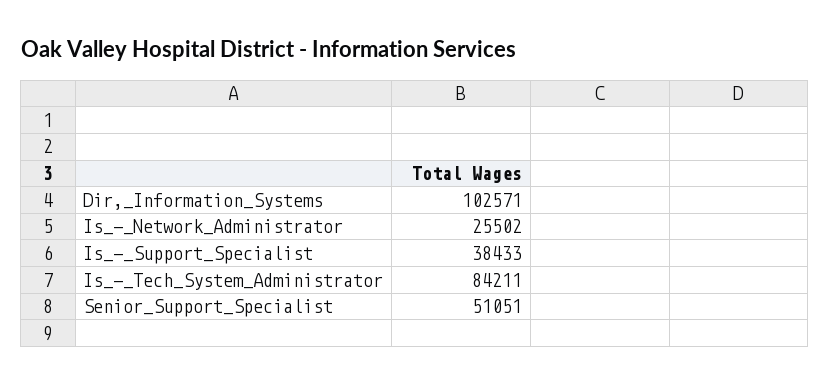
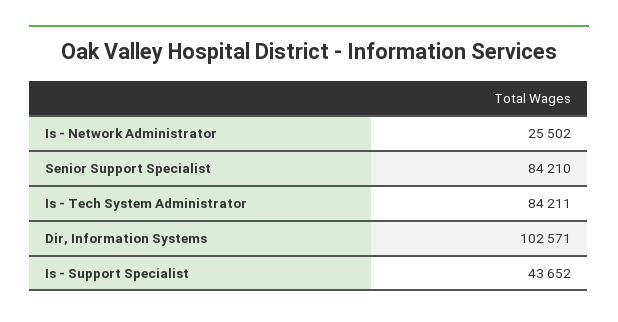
  {
    "Dir,_Information_Systems": 102571,
    "Is_-_Network_Administrator": 25502,
-   "Is_-_Support_Specialist": 38433,
+   "Is_-_Support_Specialist": 43652,
    "Is_-_Tech_System_Administrator": 84211,
-   "Senior_Support_Specialist": 51051
+   "Senior_Support_Specialist": 84210
  }

